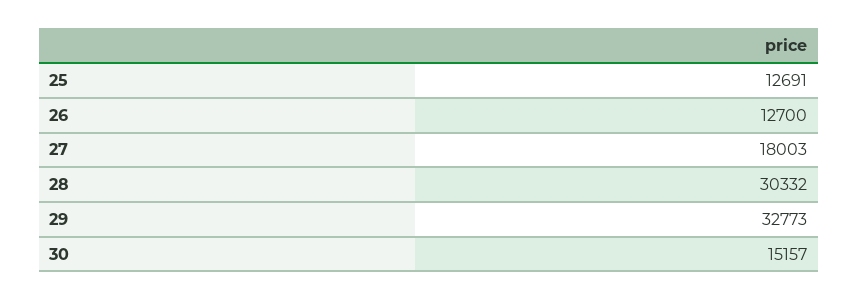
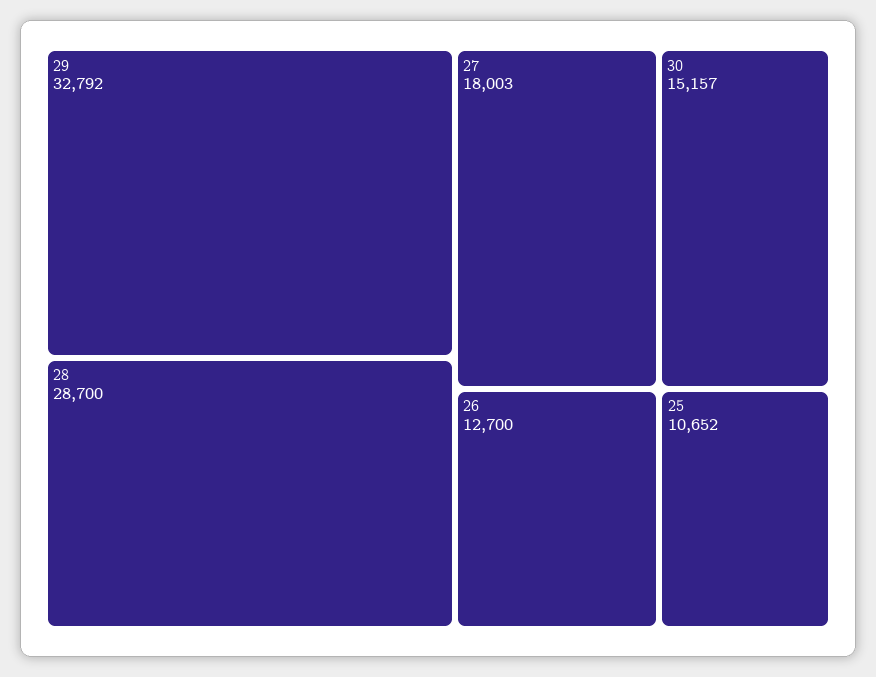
  {
-   "25": 12691,
+   "25": 10652,
    "26": 12700,
    "27": 18003,
-   "28": 30332,
+   "28": 28700,
-   "29": 32773,
+   "29": 32792,
    "30": 15157
  }

